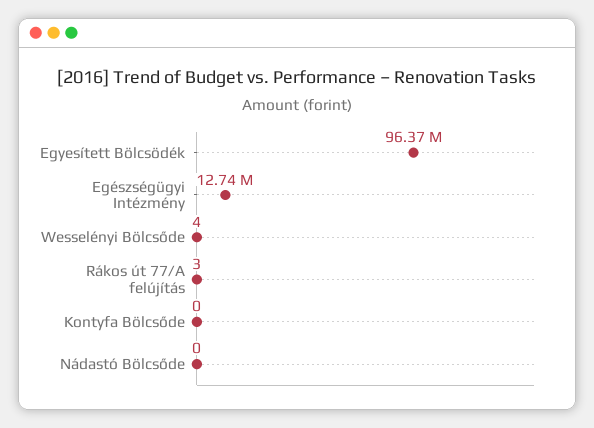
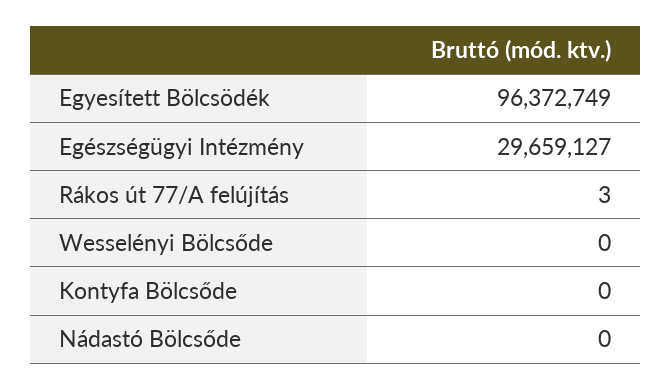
  {
    "Egyesített Bölcsödék": 96372749,
-   "Egészségügyi Intézmény": 12740000,
+   "Egészségügyi Intézmény": 29659127,
-   "Wesselényi Bölcsőde": 4,
+   "Wesselényi Bölcsőde": 0,
    "Rákos út 77/A felújítás": 3,
    "Kontyfa Bölcsőde": 0,
    "Nádastó Bölcsőde": 0
  }

